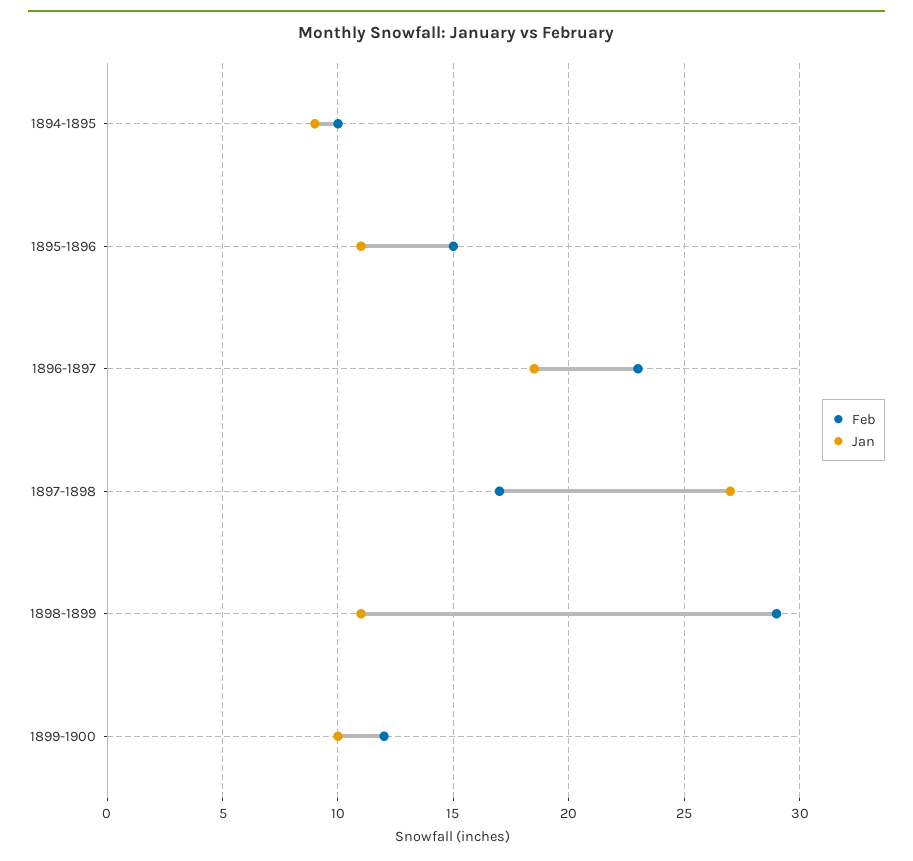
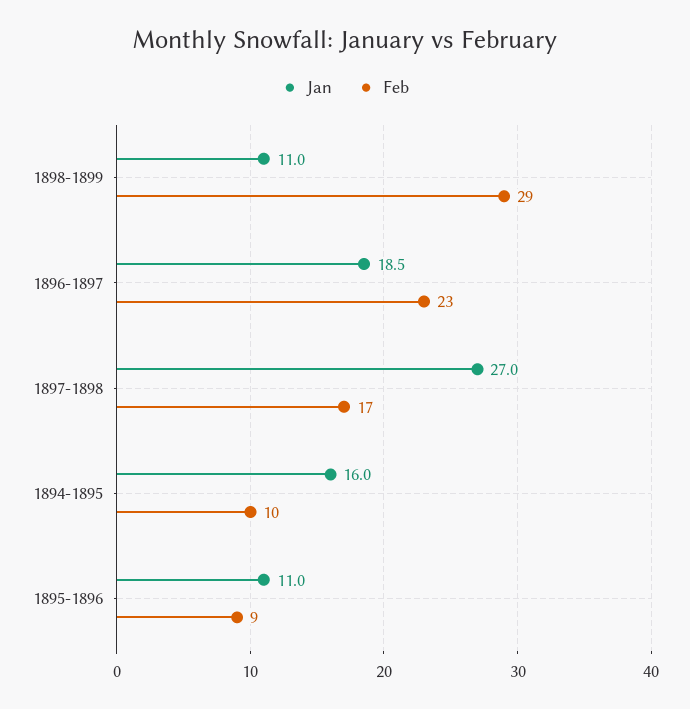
  {
    "Feb": {
      "1894-1895": 10,
-     "1895-1896": 15,
+     "1895-1896": 9,
      "1896-1897": 23,
      "1897-1898": 17,
-     "1898-1899": 29,
+     "1898-1899": 29
-     "1899-1900": 12
    },
    "Jan": {
-     "1894-1895": 9,
+     "1894-1895": 16,
      "1895-1896": 11,
      "1896-1897": 18.5,
      "1897-1898": 27,
-     "1898-1899": 11,
+     "1898-1899": 11
-     "1899-1900": 10
    }
  }

